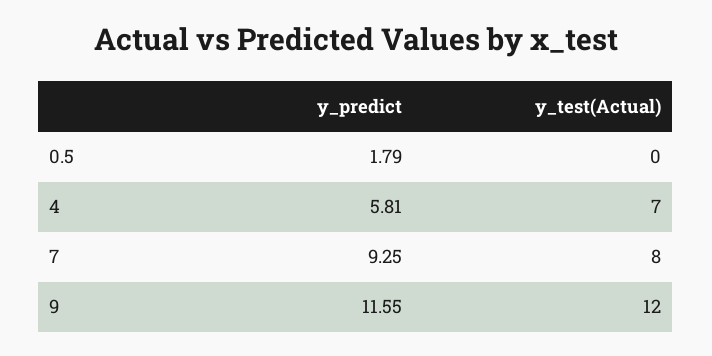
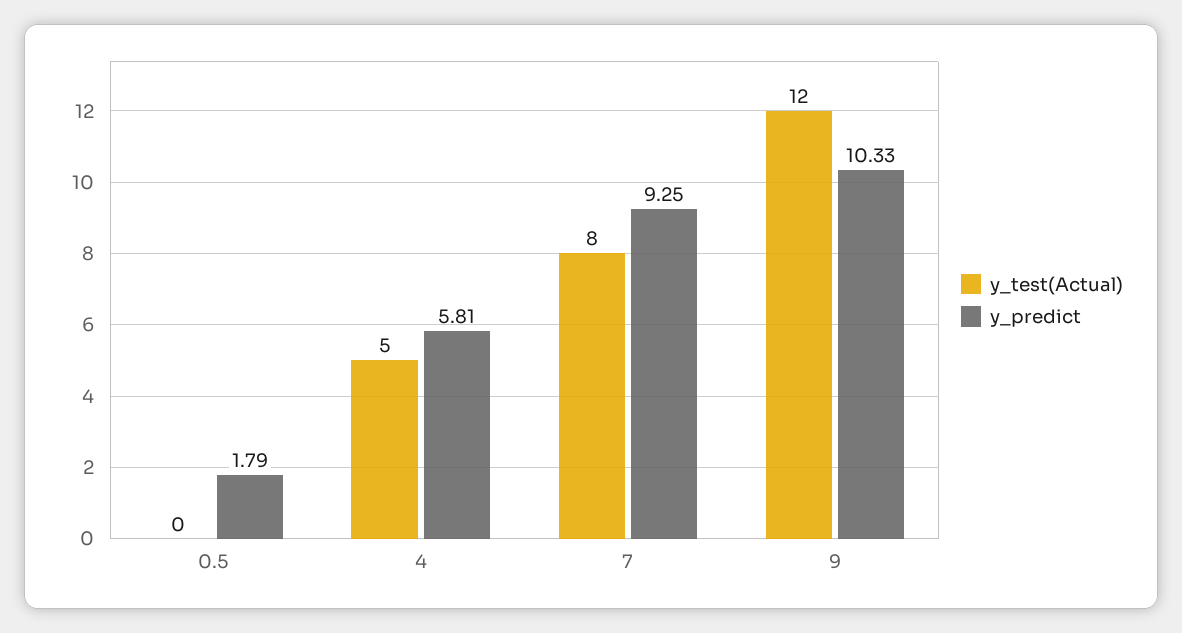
  {
    "y_predict": {
      "0.5": 1.79,
      "4": 5.81,
      "7": 9.25,
-     "9": 11.55
+     "9": 10.33
    },
    "y_test(Actual)": {
      "0.5": 0,
-     "4": 7,
+     "4": 5,
      "7": 8,
      "9": 12
    }
  }

